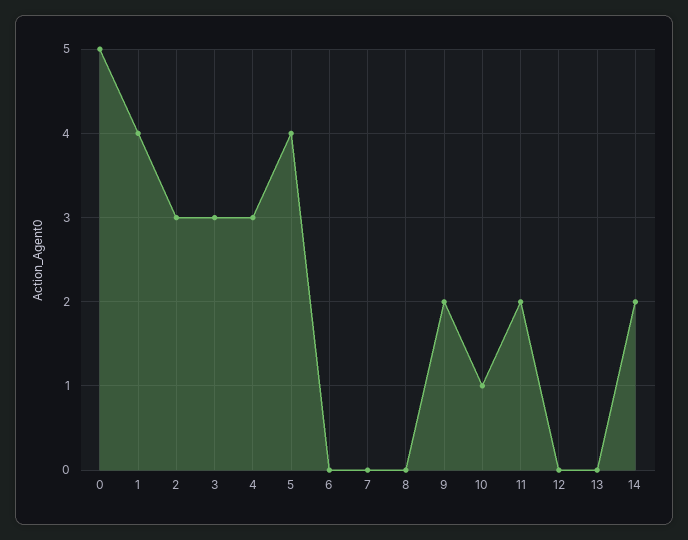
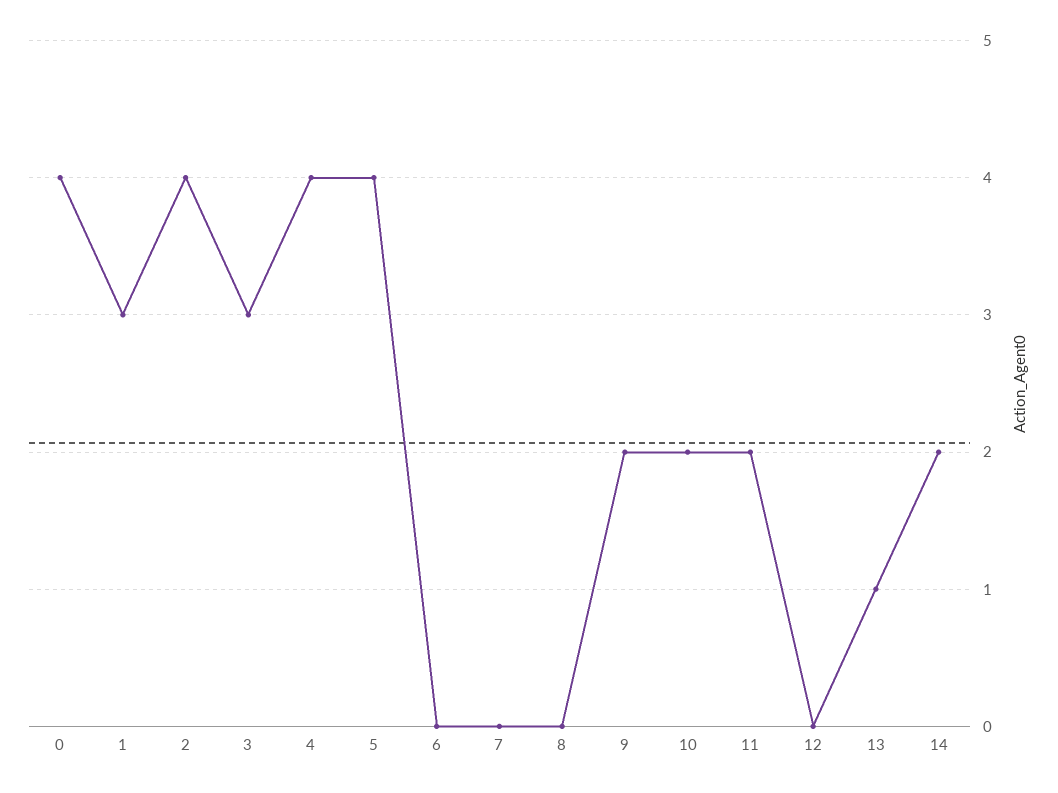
  {
-   "0": 5,
+   "0": 4,
-   "1": 4,
+   "1": 3,
-   "2": 3,
+   "2": 4,
    "3": 3,
-   "4": 3,
+   "4": 4,
    "5": 4,
    "6": 0,
    "7": 0,
    "8": 0,
    "9": 2,
-   "10": 1,
+   "10": 2,
    "11": 2,
    "12": 0,
-   "13": 0,
+   "13": 1,
    "14": 2
  }

